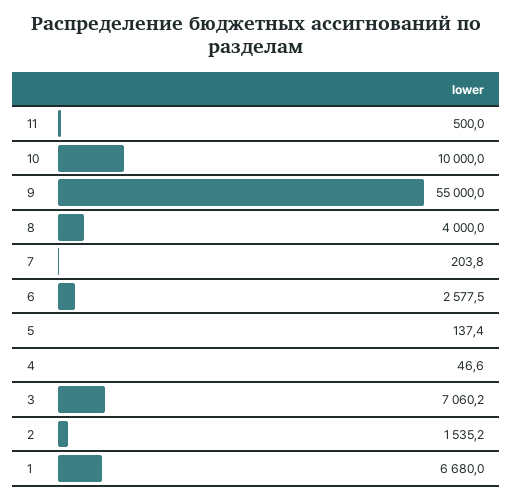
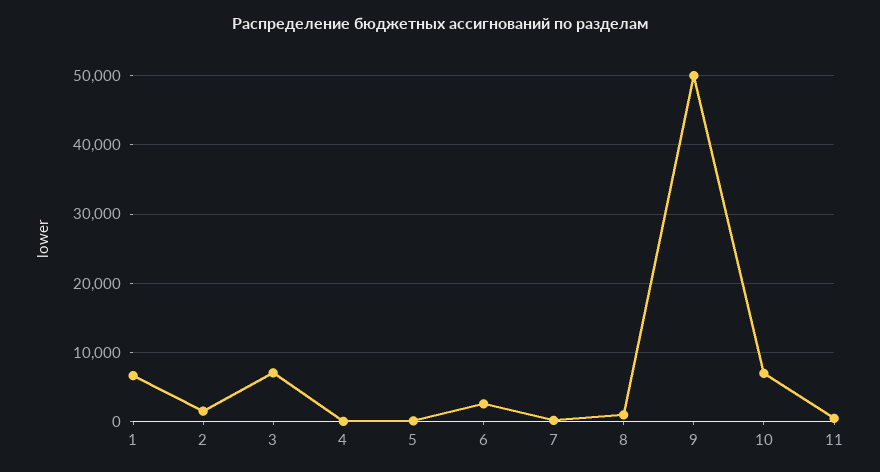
  {
    "11": 500,
-   "10": 10000,
+   "10": 7000,
-   "9": 55000,
+   "9": 50000,
-   "8": 4000,
+   "8": 1000,
    "7": 203.8,
    "6": 2577.5,
    "5": 137.4,
    "4": 46.6,
    "3": 7060.2,
    "2": 1535.2,
    "1": 6680
  }

